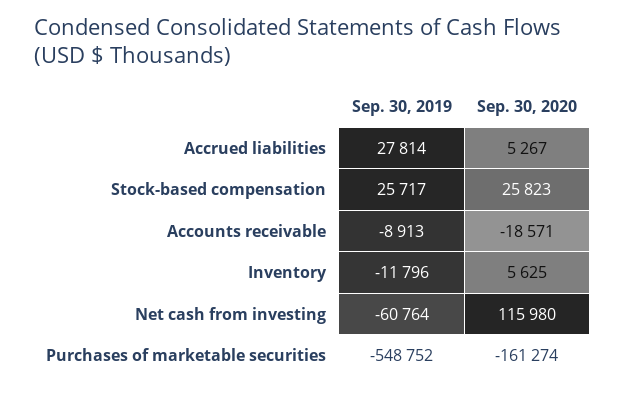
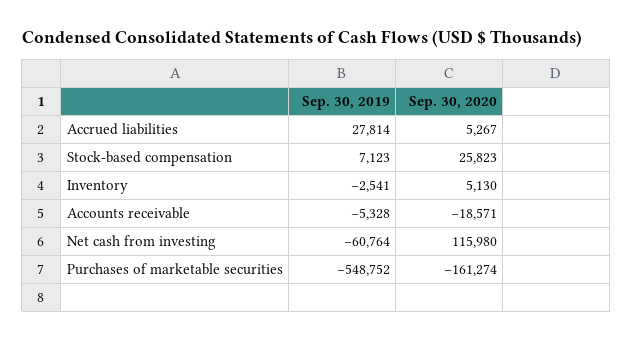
  {
    "Sep. 30, 2019": {
      "Accrued liabilities": 27814,
-     "Stock-based compensation": 25717,
+     "Stock-based compensation": 7123,
-     "Accounts receivable": -8913,
+     "Accounts receivable": -5328,
-     "Inventory": -11796,
+     "Inventory": -2541,
      "Net cash from investing": -60764,
      "Purchases of marketable securities": -548752
    },
    "Sep. 30, 2020": {
      "Accrued liabilities": 5267,
      "Stock-based compensation": 25823,
      "Accounts receivable": -18571,
-     "Inventory": 5625,
+     "Inventory": 5130,
      "Net cash from investing": 115980,
      "Purchases of marketable securities": -161274
    }
  }

